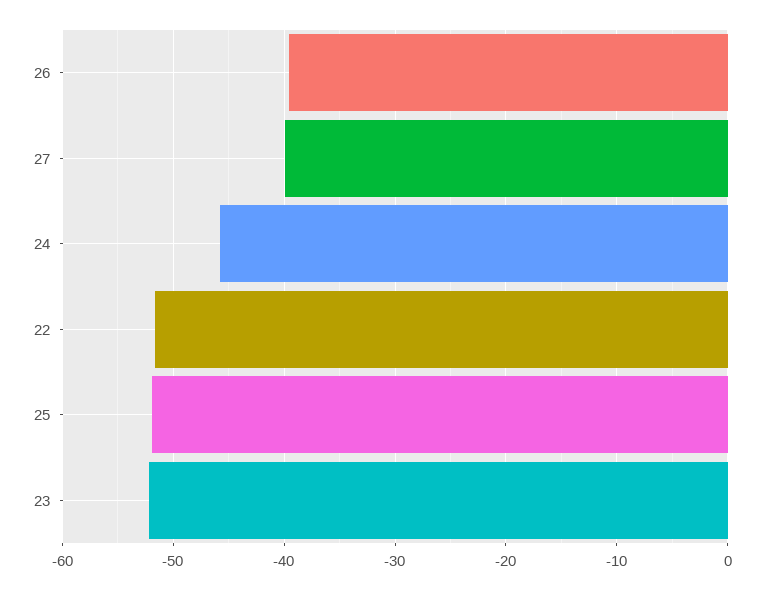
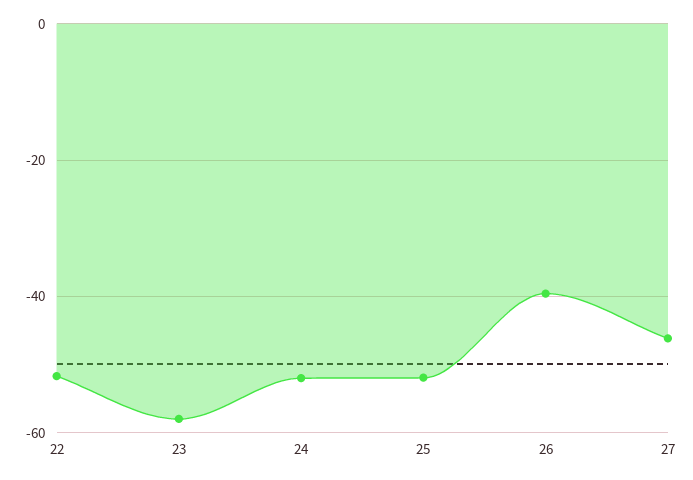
  {
    "26": -40,
-   "27": -40,
+   "27": -46,
-   "24": -46,
+   "24": -52,
    "22": -52,
    "25": -52,
-   "23": -52
+   "23": -58
  }

